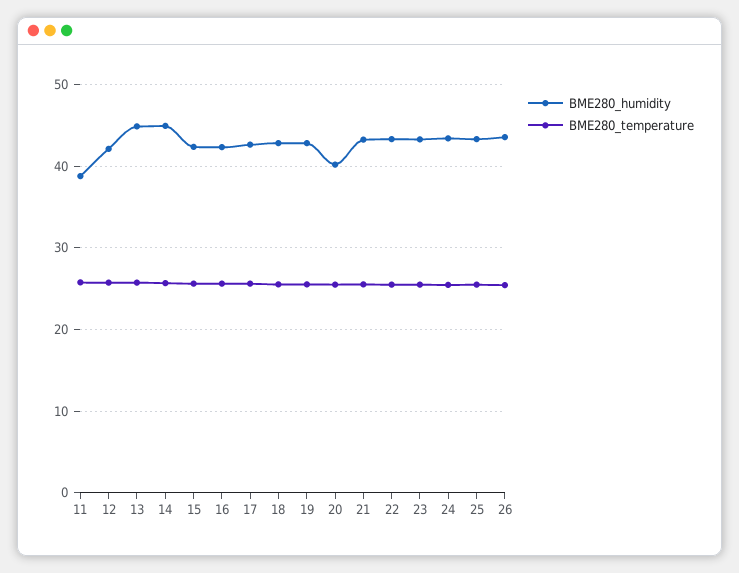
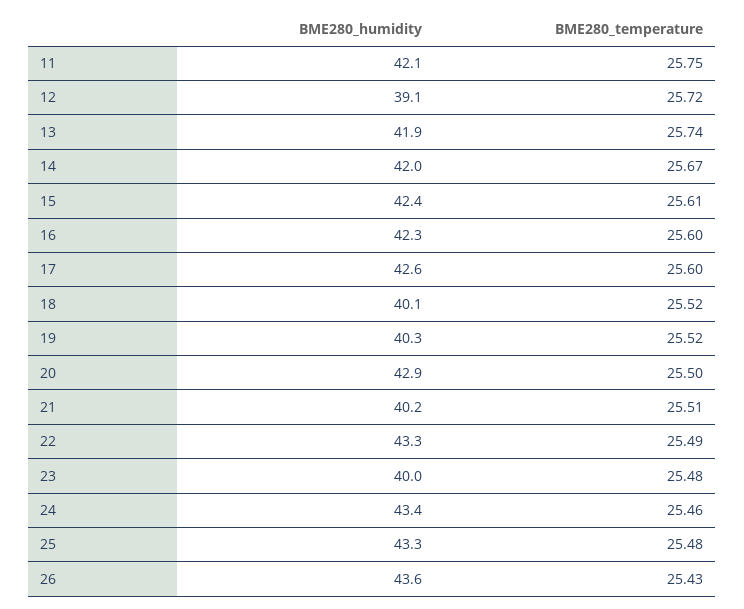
  {
    "BME280_humidity": {
-     "11": 39,
+     "11": 42.1,
-     "12": 42,
+     "12": 39.1,
-     "13": 45,
+     "13": 41.9,
-     "14": 45,
+     "14": 42,
      "15": 42.4,
      "16": 42.3,
      "17": 42.6,
-     "18": 43,
+     "18": 40.1,
-     "19": 43,
+     "19": 40.3,
-     "20": 40,
+     "20": 42.9,
-     "21": 43,
+     "21": 40.2,
      "22": 43.3,
-     "23": 43,
+     "23": 40,
      "24": 43.4,
      "25": 43.3,
      "26": 43.6
    },
    "BME280_temperature": {
      "11": 25.75,
      "12": 25.72,
      "13": 25.74,
      "14": 25.67,
      "15": 25.61,
      "16": 25.6,
      "17": 25.6,
      "18": 25.52,
      "19": 25.52,
      "20": 25.5,
      "21": 25.51,
      "22": 25.49,
      "23": 25.48,
      "24": 25.46,
      "25": 25.48,
      "26": 25.43
    }
  }

